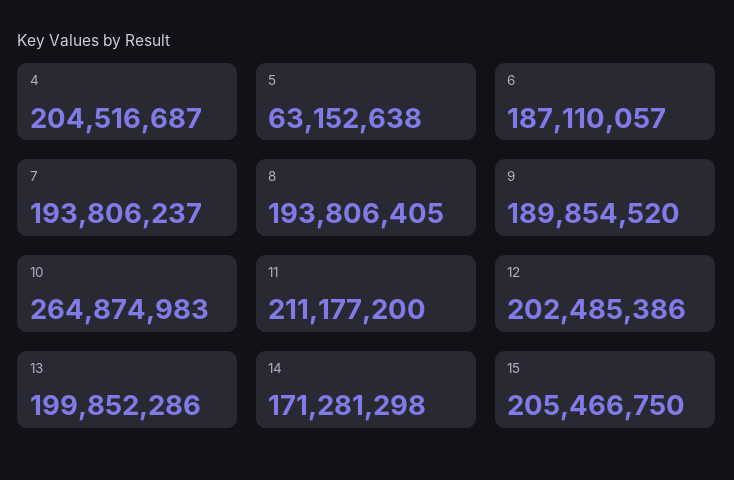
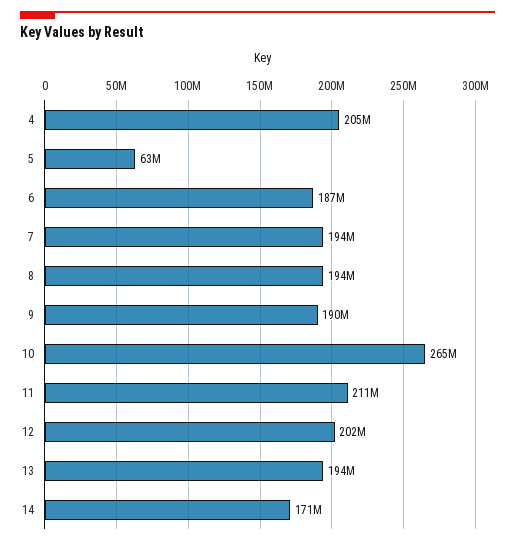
  {
    "4": 204516687,
    "5": 63152638,
    "6": 187110057,
    "7": 193806237,
    "8": 193806405,
    "9": 189854520,
    "10": 264874983,
    "11": 211177200,
    "12": 202485386,
-   "13": 199852286,
+   "13": 194000000,
-   "14": 171281298,
+   "14": 171281298
-   "15": 205466750
  }

